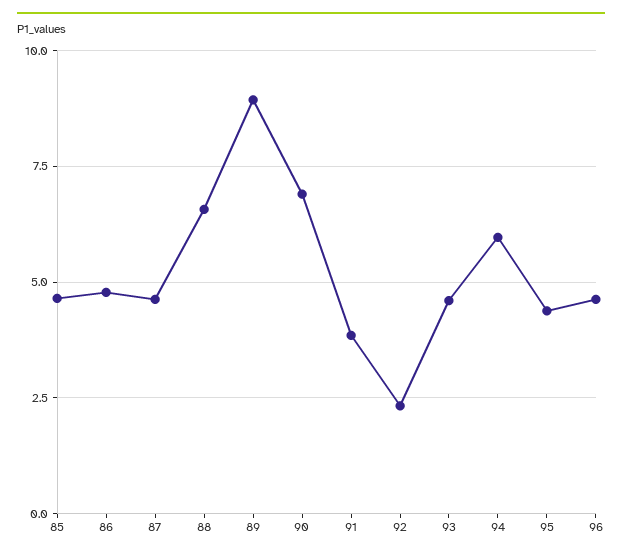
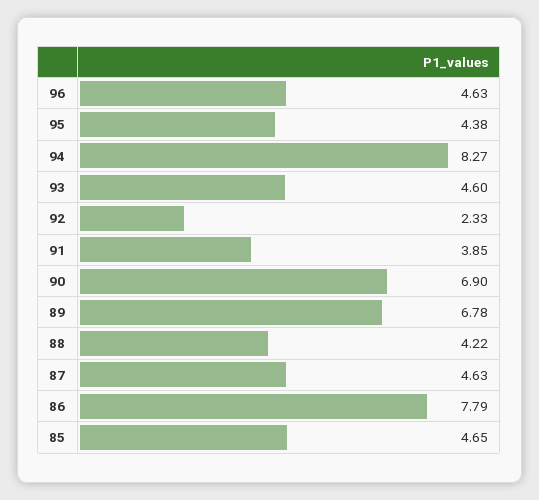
  {
    "85": 4.65,
-   "86": 4.75,
+   "86": 7.79,
    "87": 4.63,
-   "88": 6.5,
+   "88": 4.22,
-   "89": 9,
+   "89": 6.78,
    "90": 6.9,
    "91": 3.85,
    "92": 2.33,
    "93": 4.6,
-   "94": 6,
+   "94": 8.27,
    "95": 4.38,
    "96": 4.63
  }

